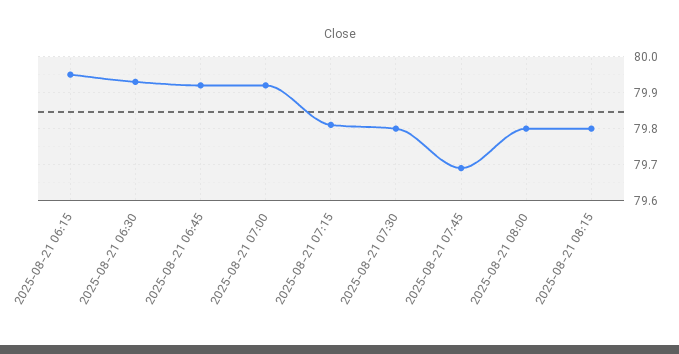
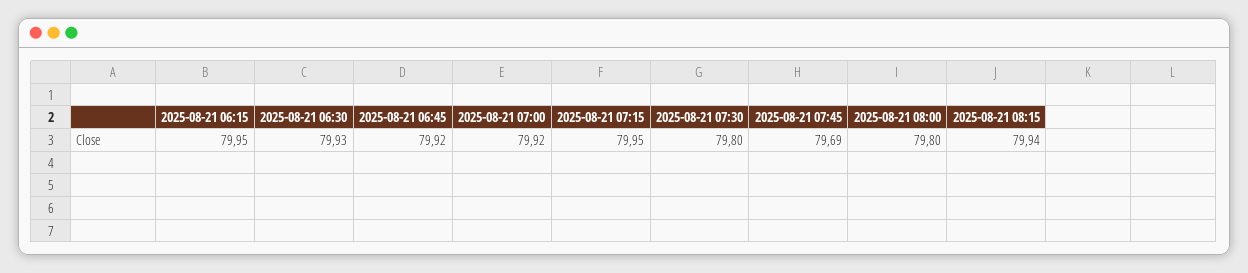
  {
    "2025-08-21 06:15": 79.95,
    "2025-08-21 06:30": 79.93,
    "2025-08-21 06:45": 79.92,
    "2025-08-21 07:00": 79.92,
-   "2025-08-21 07:15": 79.8,
+   "2025-08-21 07:15": 79.95,
    "2025-08-21 07:30": 79.8,
    "2025-08-21 07:45": 79.69,
    "2025-08-21 08:00": 79.8,
-   "2025-08-21 08:15": 79.8
+   "2025-08-21 08:15": 79.94
  }

